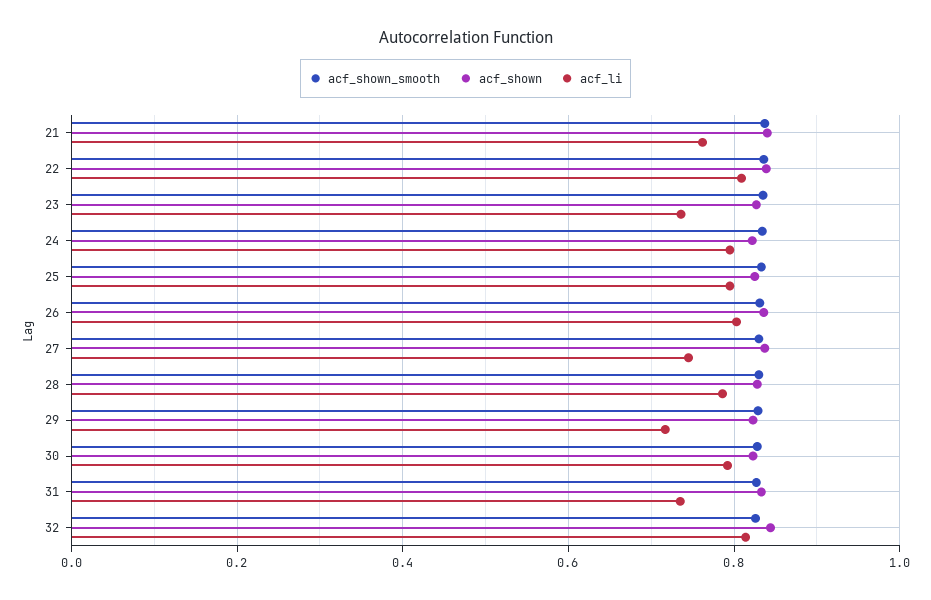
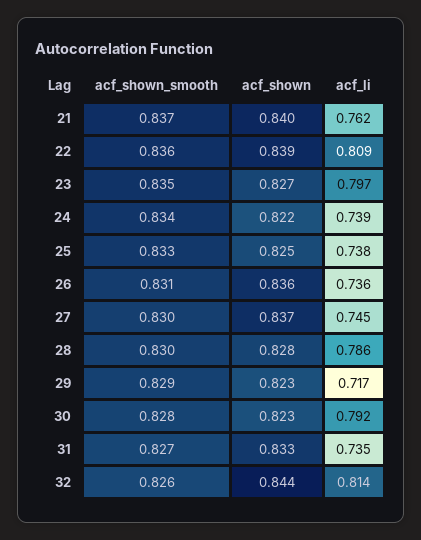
  {
    "acf_shown_smooth": {
      "21": 0.837,
      "22": 0.836,
      "23": 0.835,
      "24": 0.834,
      "25": 0.833,
      "26": 0.831,
      "27": 0.83,
      "28": 0.83,
      "29": 0.829,
      "30": 0.828,
      "31": 0.827,
      "32": 0.826
    },
    "acf_shown": {
      "21": 0.84,
      "22": 0.839,
      "23": 0.827,
      "24": 0.822,
      "25": 0.825,
      "26": 0.836,
      "27": 0.837,
      "28": 0.828,
      "29": 0.823,
      "30": 0.823,
      "31": 0.833,
      "32": 0.844
    },
    "acf_li": {
      "21": 0.762,
      "22": 0.809,
-     "23": 0.74,
+     "23": 0.797,
-     "24": 0.8,
+     "24": 0.739,
-     "25": 0.8,
+     "25": 0.738,
-     "26": 0.8,
+     "26": 0.736,
      "27": 0.745,
      "28": 0.786,
      "29": 0.717,
      "30": 0.792,
      "31": 0.735,
      "32": 0.814
    }
  }

